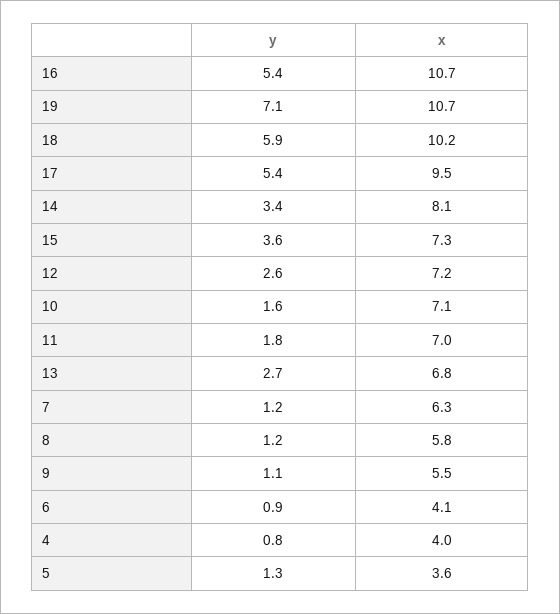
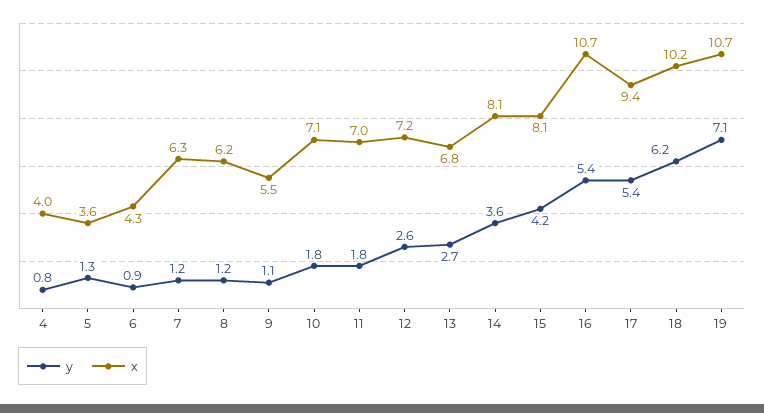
  {
    "y": {
      "16": 5.4,
      "19": 7.1,
-     "18": 5.9,
+     "18": 6.2,
      "17": 5.4,
-     "14": 3.4,
+     "14": 3.6,
-     "15": 3.6,
+     "15": 4.2,
      "12": 2.6,
-     "10": 1.6,
+     "10": 1.8,
      "11": 1.8,
      "13": 2.7,
      "7": 1.2,
      "8": 1.2,
      "9": 1.1,
      "6": 0.9,
      "4": 0.8,
      "5": 1.3
    },
    "x": {
      "16": 10.7,
      "19": 10.7,
      "18": 10.2,
-     "17": 9.5,
+     "17": 9.4,
      "14": 8.1,
-     "15": 7.3,
+     "15": 8.1,
      "12": 7.2,
      "10": 7.1,
      "11": 7,
      "13": 6.8,
      "7": 6.3,
-     "8": 5.8,
+     "8": 6.2,
      "9": 5.5,
-     "6": 4.1,
+     "6": 4.3,
      "4": 4,
      "5": 3.6
    }
  }

